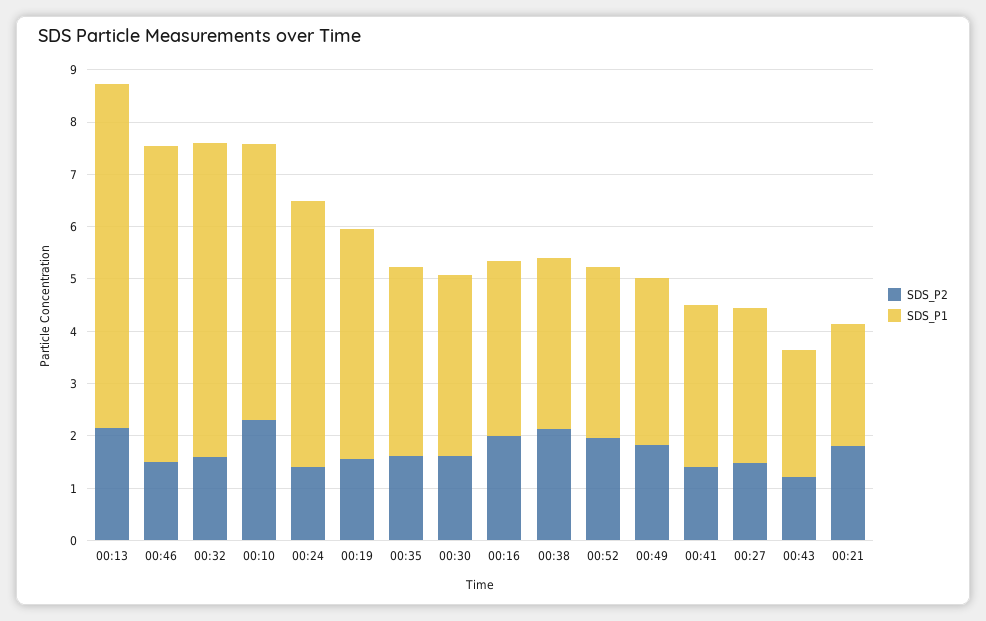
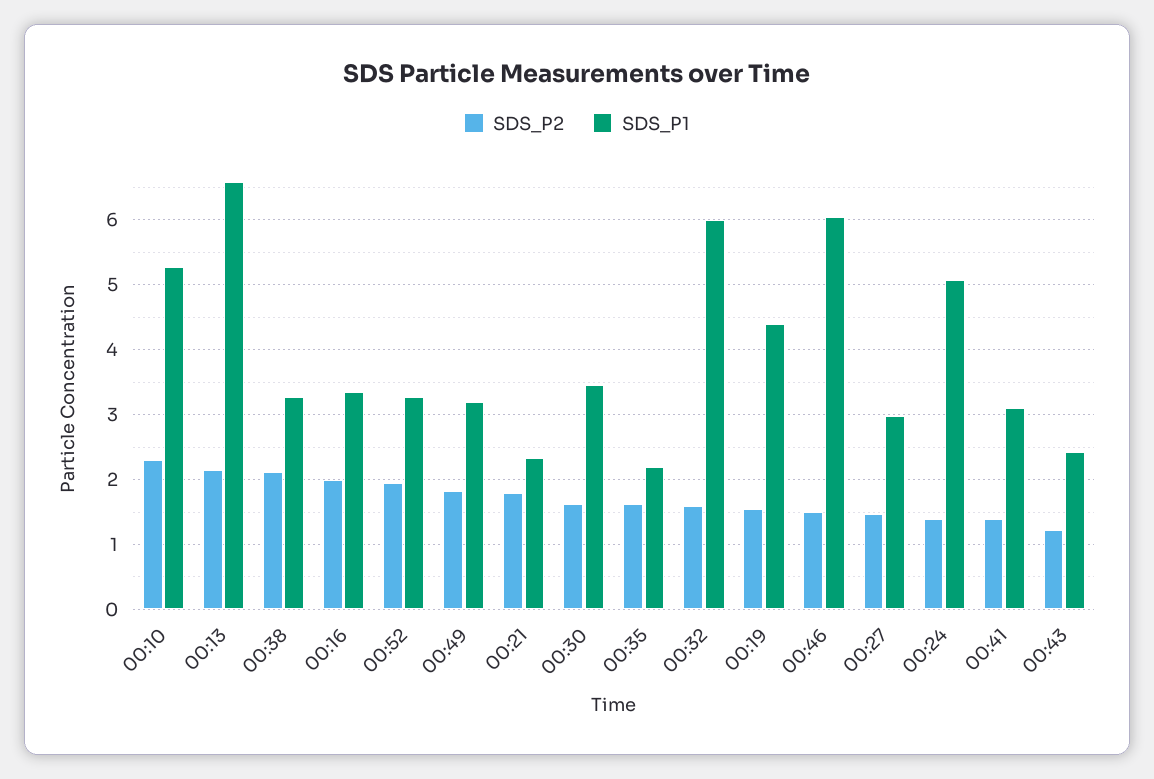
  {
    "SDS_P2": {
      "00:13": 2.2,
      "00:46": 1.5,
      "00:32": 1.6,
      "00:10": 2.3,
      "00:24": 1.4,
      "00:19": 1.6,
      "00:35": 1.6,
      "00:30": 1.6,
      "00:16": 2,
      "00:38": 2.1,
      "00:52": 2,
      "00:49": 1.8,
      "00:41": 1.4,
      "00:27": 1.5,
      "00:43": 1.2,
      "00:21": 1.8
    },
    "SDS_P1": {
      "00:13": 6.6,
      "00:46": 6.1,
      "00:32": 6,
      "00:10": 5.3,
      "00:24": 5.1,
      "00:19": 4.4,
-     "00:35": 3.6,
+     "00:35": 2.2,
      "00:30": 3.5,
      "00:16": 3.4,
      "00:38": 3.3,
      "00:52": 3.3,
      "00:49": 3.2,
      "00:41": 3.1,
      "00:27": 3,
      "00:43": 2.4,
      "00:21": 2.3
    }
  }

